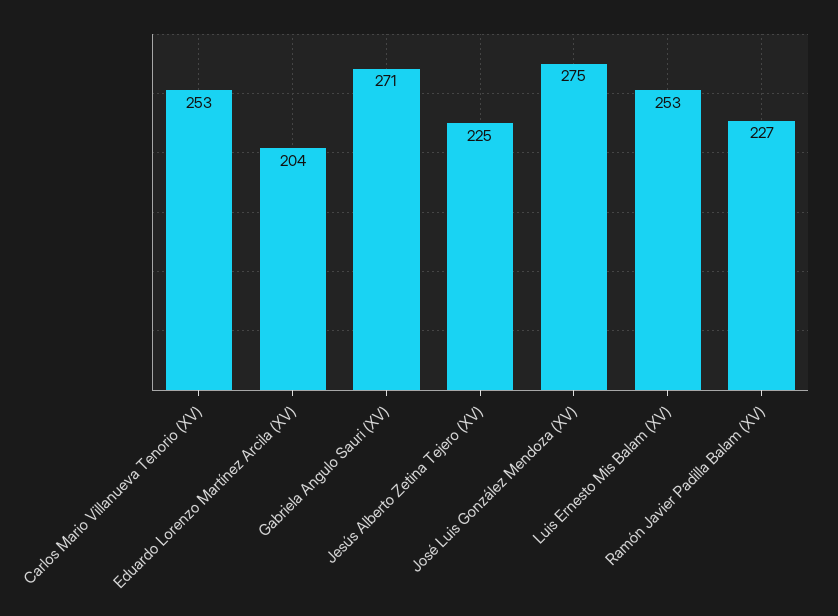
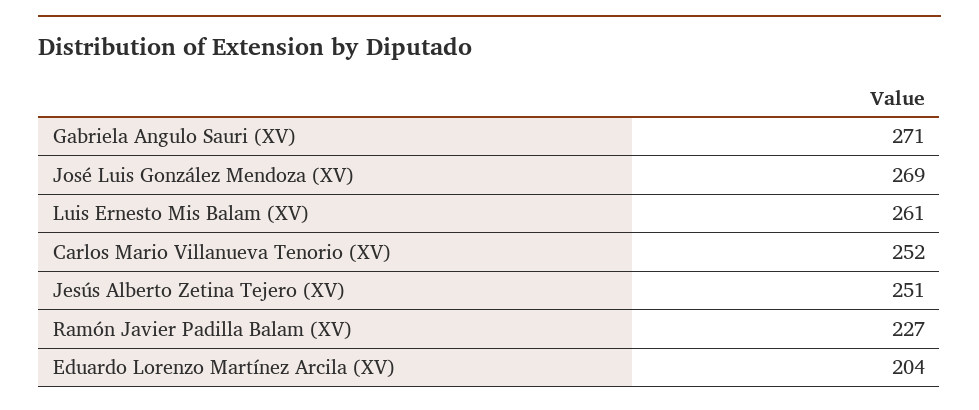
  {
-   "Carlos Mario Villanueva Tenorio (XV)": 253,
+   "Carlos Mario Villanueva Tenorio (XV)": 252,
    "Eduardo Lorenzo Martínez Arcila (XV)": 204,
    "Gabriela Angulo Sauri (XV)": 271,
-   "Jesús Alberto Zetina Tejero (XV)": 225,
+   "Jesús Alberto Zetina Tejero (XV)": 251,
-   "José Luis González Mendoza (XV)": 275,
+   "José Luis González Mendoza (XV)": 269,
-   "Luis Ernesto Mis Balam (XV)": 253,
+   "Luis Ernesto Mis Balam (XV)": 261,
    "Ramón Javier Padilla Balam (XV)": 227
  }

